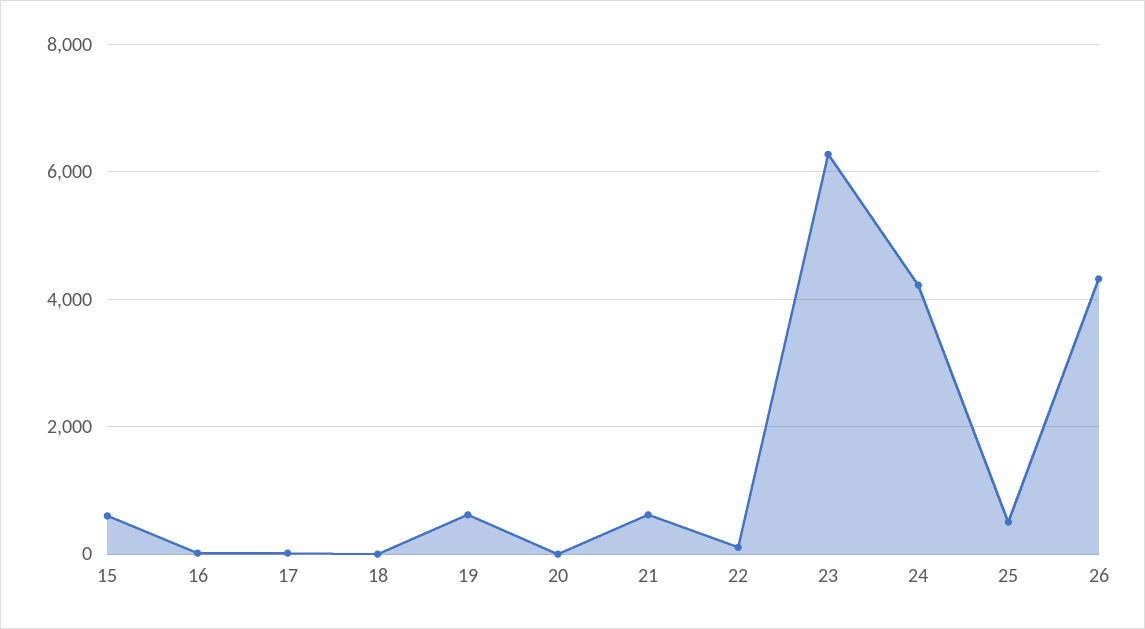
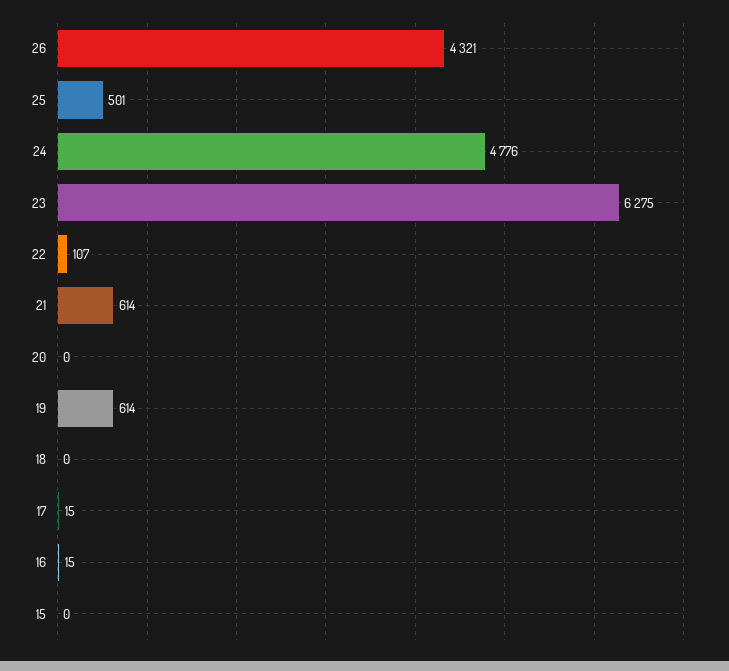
  {
-   "15": 600,
+   "15": 0,
    "16": 15,
    "17": 15,
    "18": 0,
    "19": 614,
    "20": 0,
    "21": 614,
    "22": 107,
    "23": 6275,
-   "24": 4200,
+   "24": 4776,
    "25": 501,
    "26": 4321
  }

